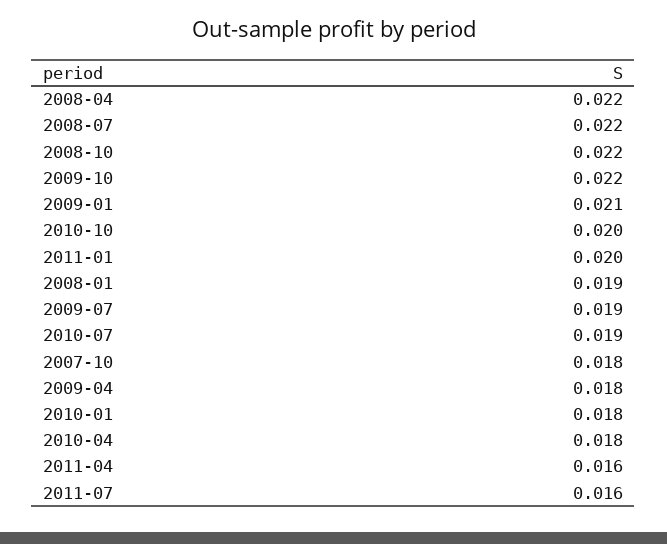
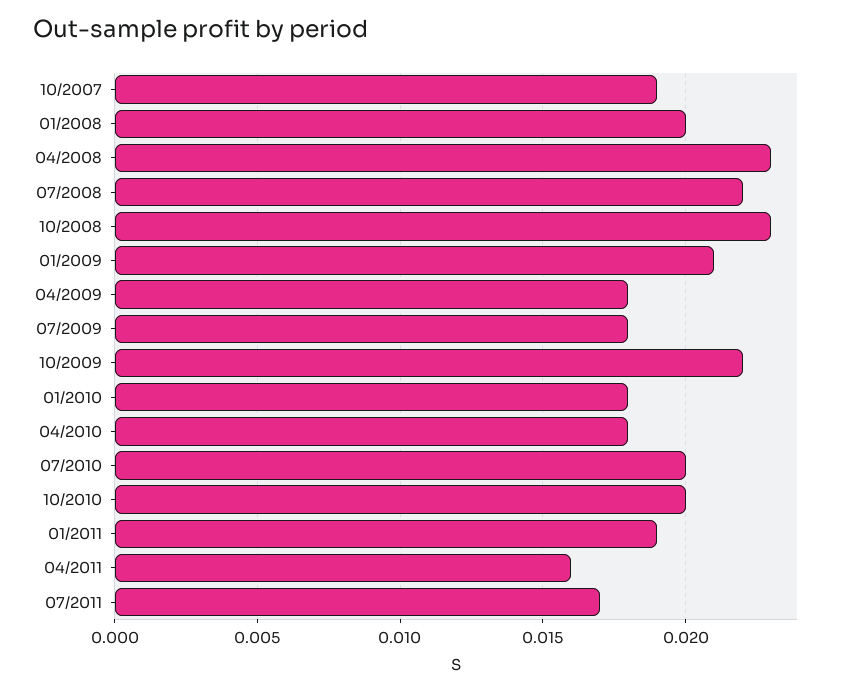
  {
-   "2008-04": 0.022,
+   "2008-04": 0.023,
    "2008-07": 0.022,
-   "2008-10": 0.022,
+   "2008-10": 0.023,
    "2009-10": 0.022,
    "2009-01": 0.021,
    "2010-10": 0.02,
-   "2011-01": 0.02,
+   "2011-01": 0.019,
-   "2008-01": 0.019,
+   "2008-01": 0.02,
-   "2009-07": 0.019,
+   "2009-07": 0.018,
-   "2010-07": 0.019,
+   "2010-07": 0.02,
-   "2007-10": 0.018,
+   "2007-10": 0.019,
    "2009-04": 0.018,
    "2010-01": 0.018,
    "2010-04": 0.018,
    "2011-04": 0.016,
-   "2011-07": 0.016
+   "2011-07": 0.017
  }

